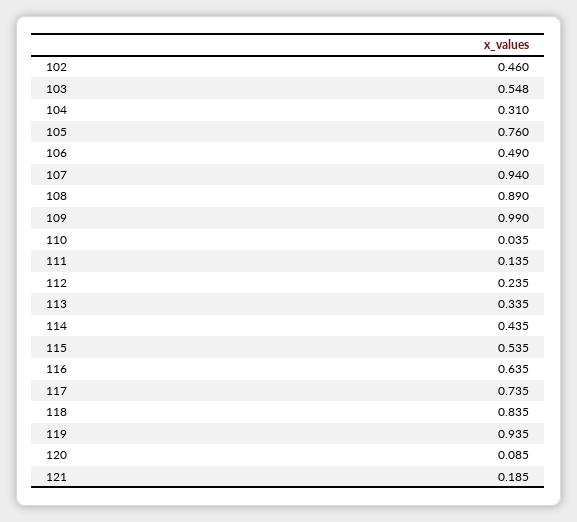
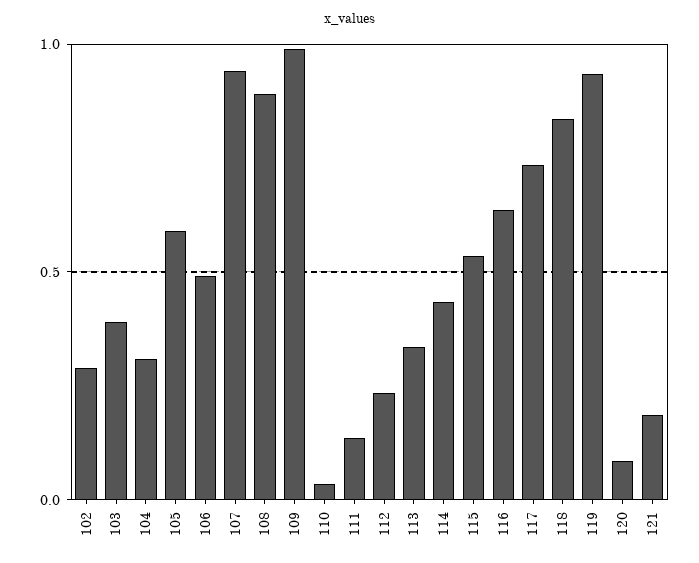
  {
-   "102": 0.46,
+   "102": 0.3,
-   "103": 0.548,
+   "103": 0.4,
    "104": 0.31,
-   "105": 0.76,
+   "105": 0.6,
    "106": 0.49,
    "107": 0.94,
    "108": 0.89,
    "109": 0.99,
    "110": 0.035,
    "111": 0.135,
    "112": 0.235,
    "113": 0.335,
    "114": 0.435,
    "115": 0.535,
    "116": 0.635,
    "117": 0.735,
    "118": 0.835,
    "119": 0.935,
    "120": 0.085,
    "121": 0.185
  }

